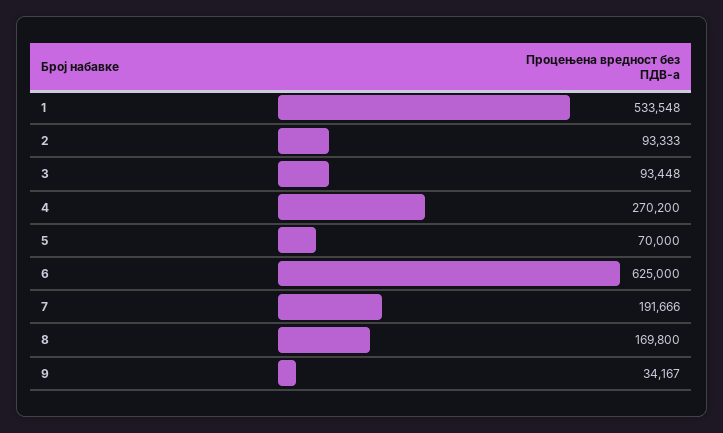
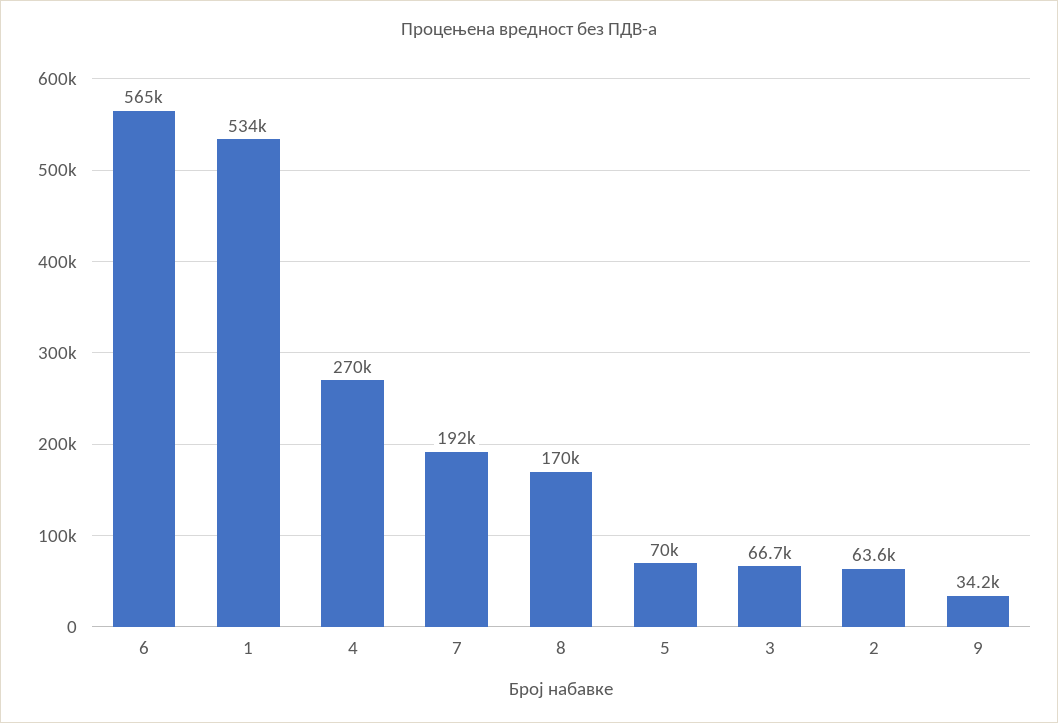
  {
    "1": 533548,
-   "2": 93333,
+   "2": 63600,
-   "3": 93448,
+   "3": 66700,
    "4": 270200,
    "5": 70000,
-   "6": 625000,
+   "6": 565000,
    "7": 191666,
    "8": 169800,
    "9": 34167
  }

